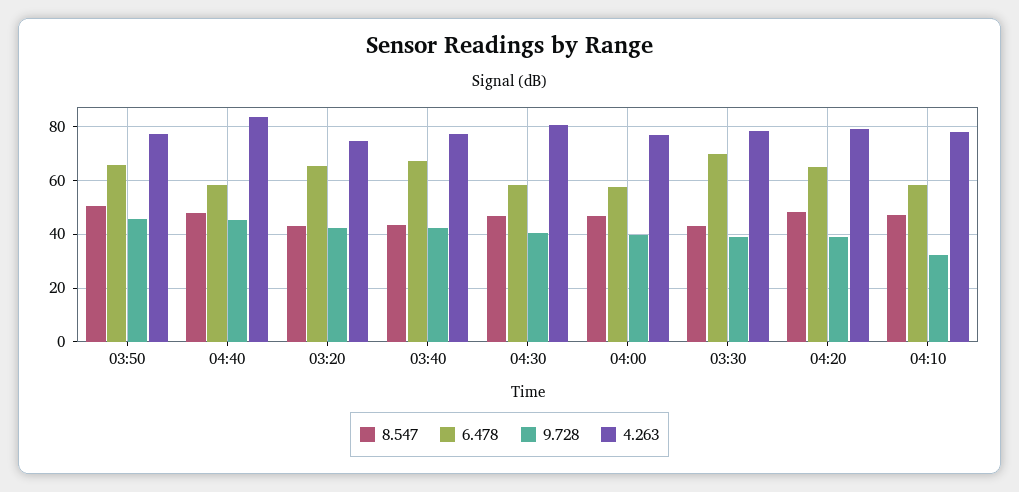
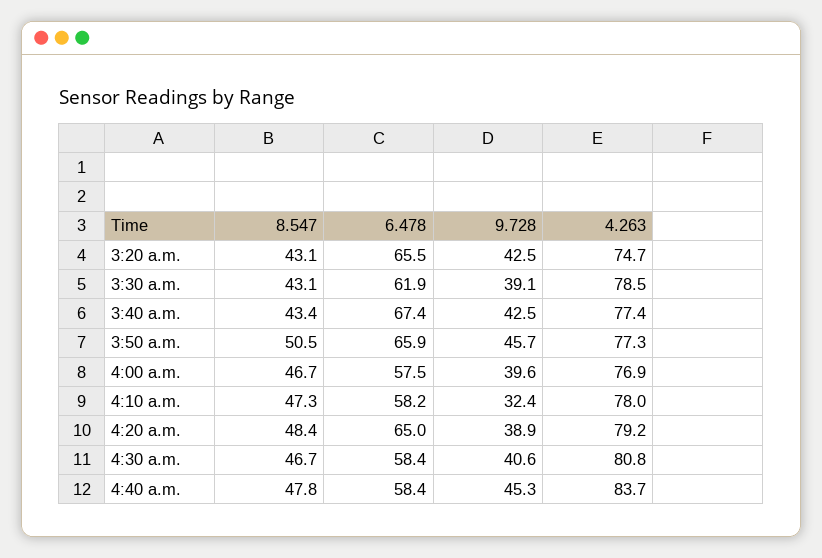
  {
    "8.547": {
      "03:50": 50.5,
      "04:40": 47.8,
      "03:20": 43.1,
      "03:40": 43.4,
      "04:30": 46.7,
      "04:00": 46.7,
      "03:30": 43.1,
      "04:20": 48.4,
      "04:10": 47.3
    },
    "6.478": {
      "03:50": 65.9,
      "04:40": 58.4,
      "03:20": 65.5,
      "03:40": 67.4,
      "04:30": 58.4,
      "04:00": 57.5,
-     "03:30": 70,
+     "03:30": 61.9,
      "04:20": 65,
      "04:10": 58.2
    },
    "9.728": {
      "03:50": 45.7,
      "04:40": 45.3,
      "03:20": 42.5,
      "03:40": 42.5,
      "04:30": 40.6,
      "04:00": 39.6,
      "03:30": 39.1,
      "04:20": 38.9,
      "04:10": 32.4
    },
    "4.263": {
      "03:50": 77.3,
      "04:40": 83.7,
      "03:20": 74.7,
      "03:40": 77.4,
      "04:30": 80.8,
      "04:00": 76.9,
      "03:30": 78.5,
      "04:20": 79.2,
      "04:10": 78
    }
  }

